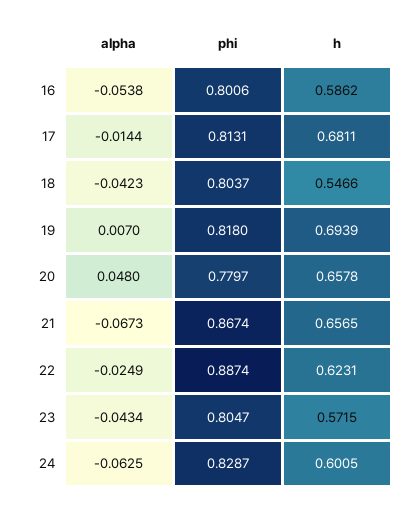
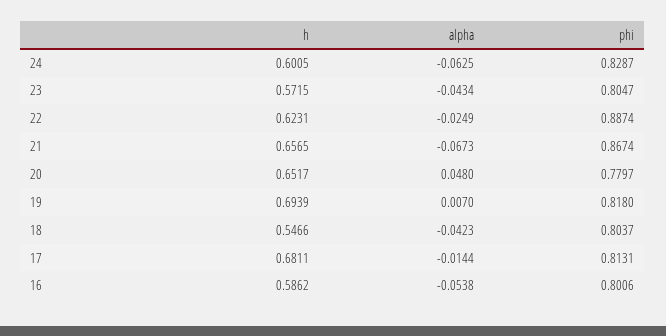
  {
    "alpha": {
      "16": -0.0538,
      "17": -0.0144,
      "18": -0.0423,
      "19": 0.007,
      "20": 0.048,
      "21": -0.0673,
      "22": -0.0249,
      "23": -0.0434,
      "24": -0.0625
    },
    "phi": {
      "16": 0.8006,
      "17": 0.8131,
      "18": 0.8037,
      "19": 0.818,
      "20": 0.7797,
      "21": 0.8674,
      "22": 0.8874,
      "23": 0.8047,
      "24": 0.8287
    },
    "h": {
      "16": 0.5862,
      "17": 0.6811,
      "18": 0.5466,
      "19": 0.6939,
-     "20": 0.6578,
+     "20": 0.6517,
      "21": 0.6565,
      "22": 0.6231,
      "23": 0.5715,
      "24": 0.6005
    }
  }

